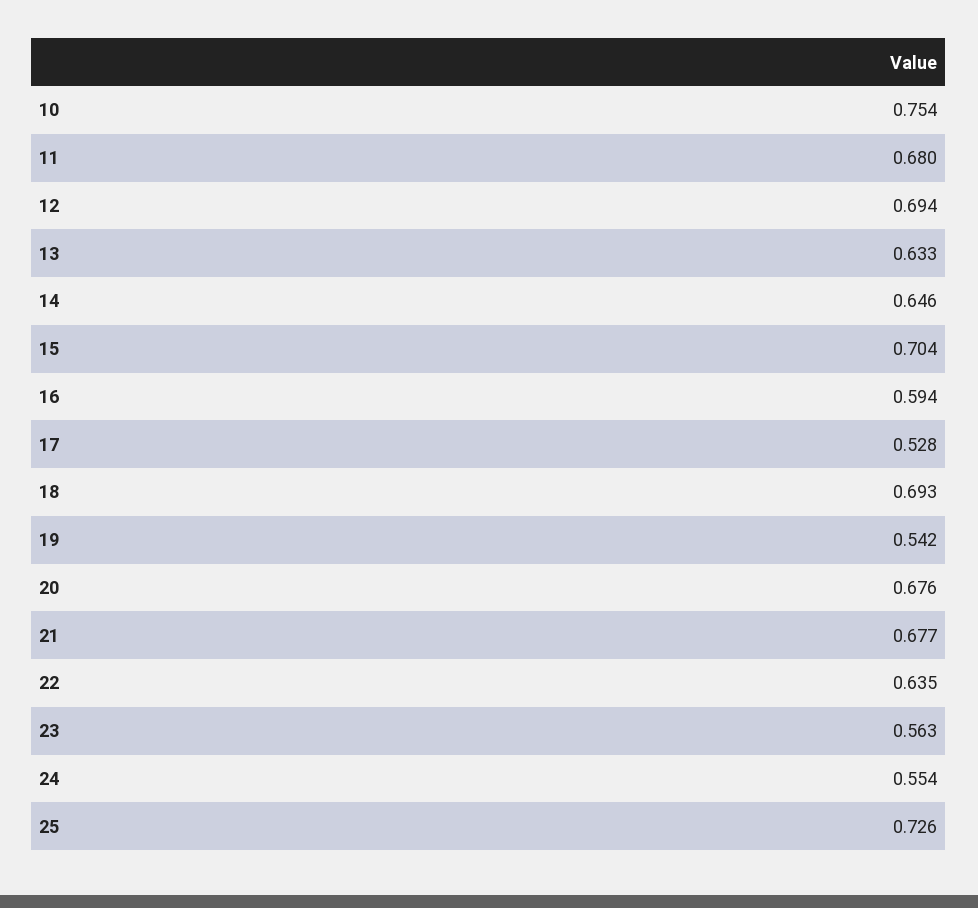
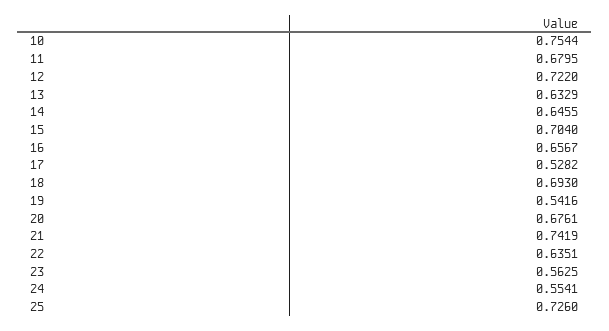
  {
    "10": 0.7544,
    "11": 0.6795,
-   "12": 0.694,
+   "12": 0.722,
    "13": 0.6329,
    "14": 0.6455,
    "15": 0.704,
-   "16": 0.594,
+   "16": 0.6567,
    "17": 0.5282,
    "18": 0.693,
    "19": 0.5416,
    "20": 0.6761,
-   "21": 0.677,
+   "21": 0.7419,
    "22": 0.6351,
    "23": 0.5625,
    "24": 0.5541,
    "25": 0.726
  }

